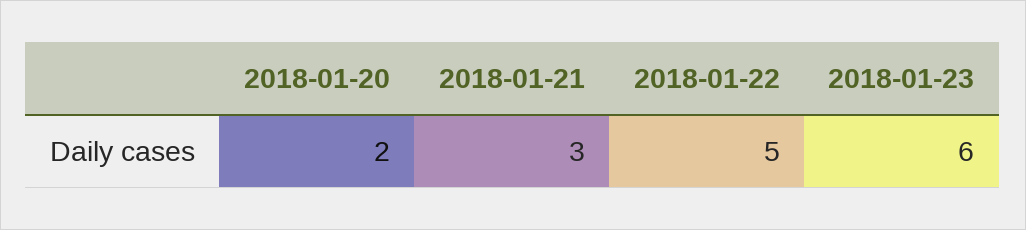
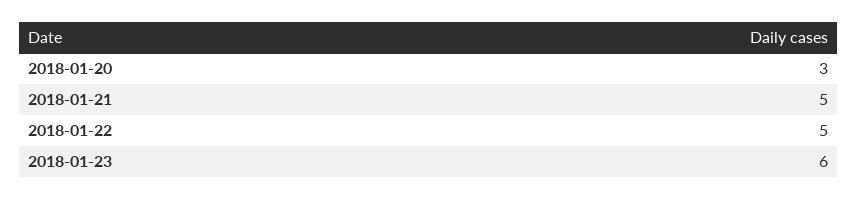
  {
-   "2018-01-20": 2,
+   "2018-01-20": 3,
-   "2018-01-21": 3,
+   "2018-01-21": 5,
    "2018-01-22": 5,
    "2018-01-23": 6
  }

